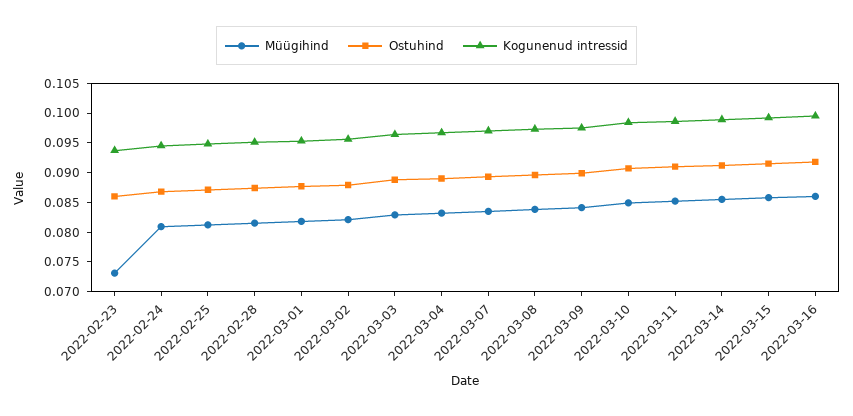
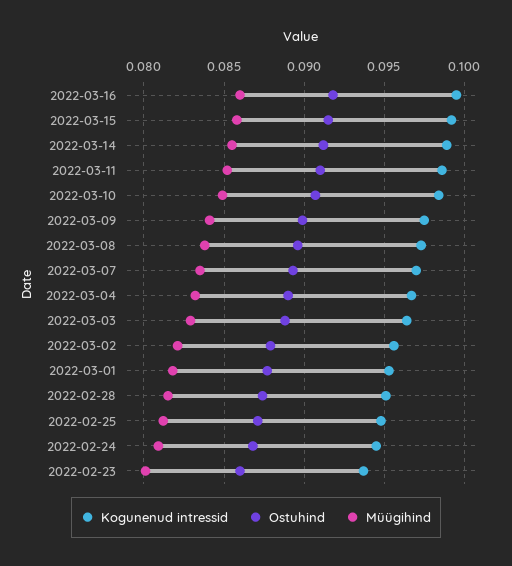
  {
    "Müügihind": {
-     "2022-02-23": 0.0725,
+     "2022-02-23": 0.08,
      "2022-02-24": 0.081,
      "2022-02-25": 0.081,
      "2022-02-28": 0.0815,
      "2022-03-01": 0.082,
      "2022-03-02": 0.082,
      "2022-03-03": 0.083,
      "2022-03-04": 0.083,
      "2022-03-07": 0.0835,
      "2022-03-08": 0.084,
      "2022-03-09": 0.084,
      "2022-03-10": 0.085,
      "2022-03-11": 0.085,
      "2022-03-14": 0.0855,
      "2022-03-15": 0.086,
      "2022-03-16": 0.086
    },
    "Ostuhind": {
      "2022-02-23": 0.086,
      "2022-02-24": 0.087,
      "2022-02-25": 0.087,
      "2022-02-28": 0.0875,
      "2022-03-01": 0.0875,
      "2022-03-02": 0.088,
      "2022-03-03": 0.089,
      "2022-03-04": 0.089,
      "2022-03-07": 0.0895,
      "2022-03-08": 0.0895,
      "2022-03-09": 0.09,
      "2022-03-10": 0.0905,
      "2022-03-11": 0.091,
      "2022-03-14": 0.091,
      "2022-03-15": 0.0915,
      "2022-03-16": 0.092
    },
    "Kogunenud intressid": {
      "2022-02-23": 0.0935,
      "2022-02-24": 0.0945,
      "2022-02-25": 0.095,
      "2022-02-28": 0.095,
      "2022-03-01": 0.0955,
      "2022-03-02": 0.0955,
      "2022-03-03": 0.0965,
      "2022-03-04": 0.0965,
      "2022-03-07": 0.097,
      "2022-03-08": 0.0975,
      "2022-03-09": 0.0975,
      "2022-03-10": 0.0985,
      "2022-03-11": 0.0985,
      "2022-03-14": 0.099,
      "2022-03-15": 0.099,
      "2022-03-16": 0.0995
    }
  }

